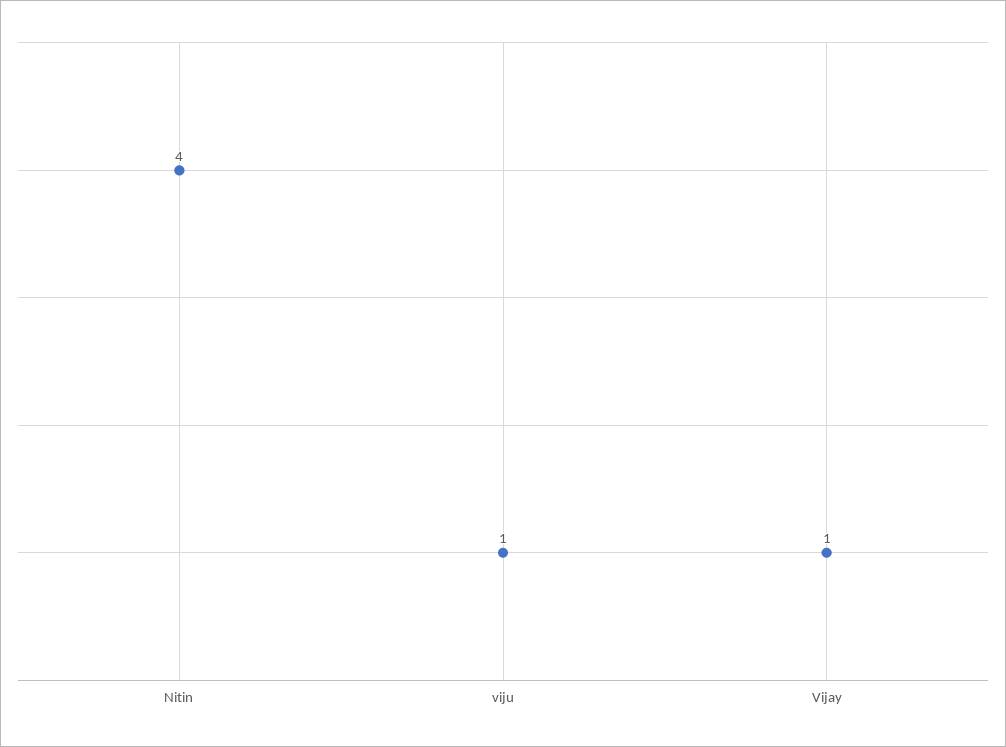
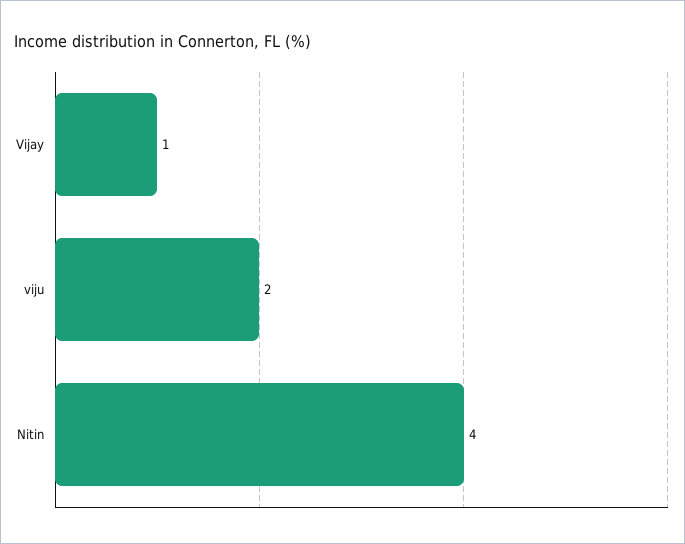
  {
    "Nitin": 4,
-   "viju": 1,
+   "viju": 2,
    "Vijay": 1
  }

